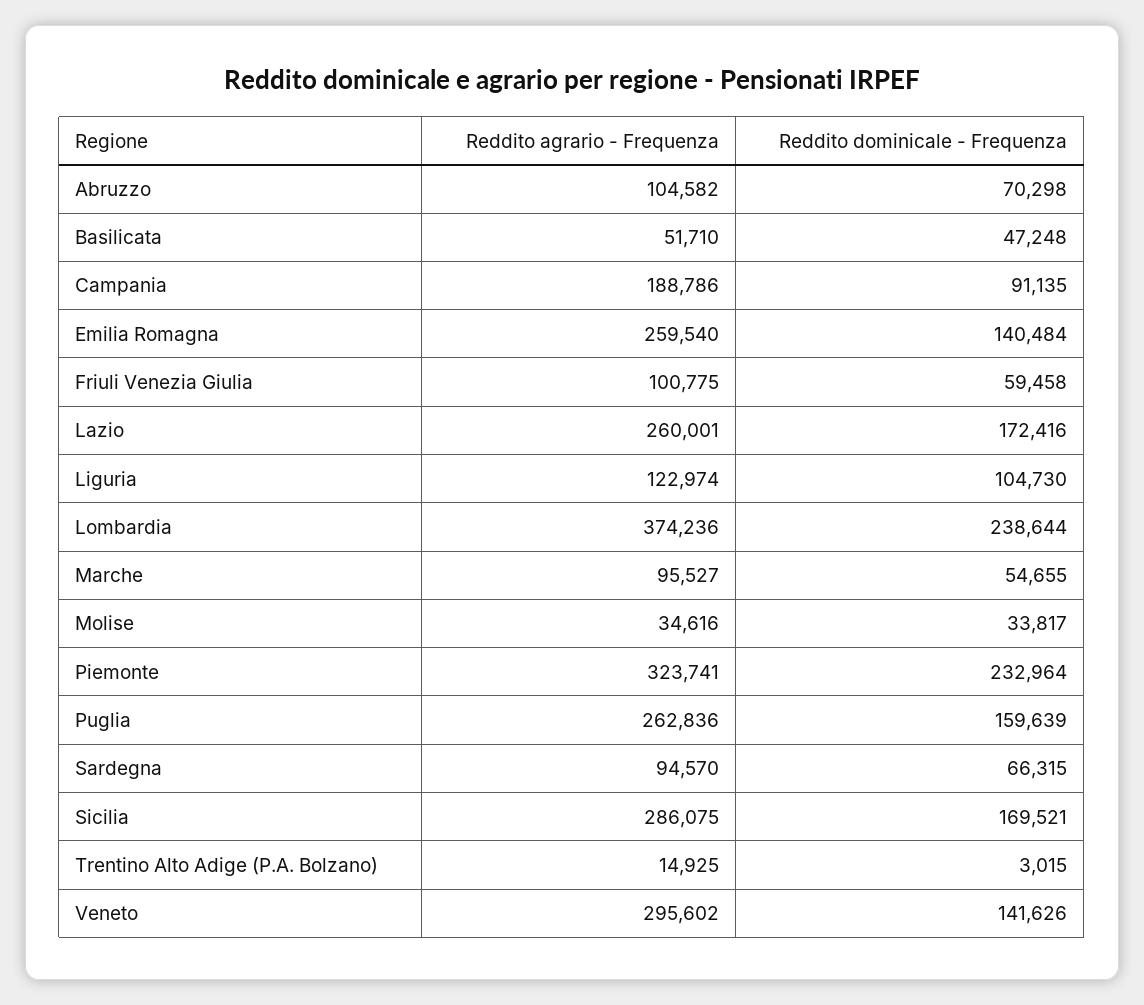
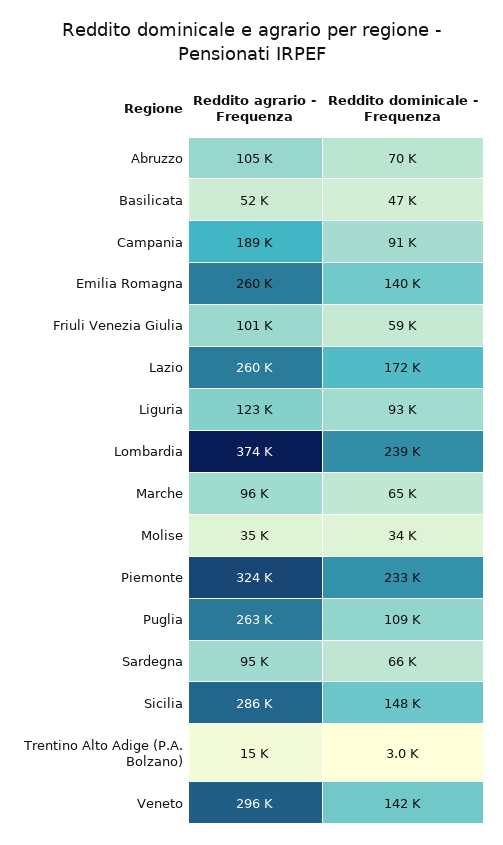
  {
    "Reddito agrario - Frequenza": {
      "Abruzzo": 104582,
      "Basilicata": 51710,
      "Campania": 188786,
      "Emilia Romagna": 259540,
      "Friuli Venezia Giulia": 100775,
      "Lazio": 260001,
      "Liguria": 122974,
      "Lombardia": 374236,
      "Marche": 95527,
      "Molise": 34616,
      "Piemonte": 323741,
      "Puglia": 262836,
      "Sardegna": 94570,
      "Sicilia": 286075,
      "Trentino Alto Adige (P.A. Bolzano)": 14925,
      "Veneto": 295602
    },
    "Reddito dominicale - Frequenza": {
      "Abruzzo": 70298,
      "Basilicata": 47248,
      "Campania": 91135,
      "Emilia Romagna": 140484,
      "Friuli Venezia Giulia": 59458,
      "Lazio": 172416,
-     "Liguria": 104730,
+     "Liguria": 93000,
      "Lombardia": 238644,
-     "Marche": 54655,
+     "Marche": 65000,
      "Molise": 33817,
      "Piemonte": 232964,
-     "Puglia": 159639,
+     "Puglia": 109000,
      "Sardegna": 66315,
-     "Sicilia": 169521,
+     "Sicilia": 148000,
      "Trentino Alto Adige (P.A. Bolzano)": 3015,
      "Veneto": 141626
    }
  }

